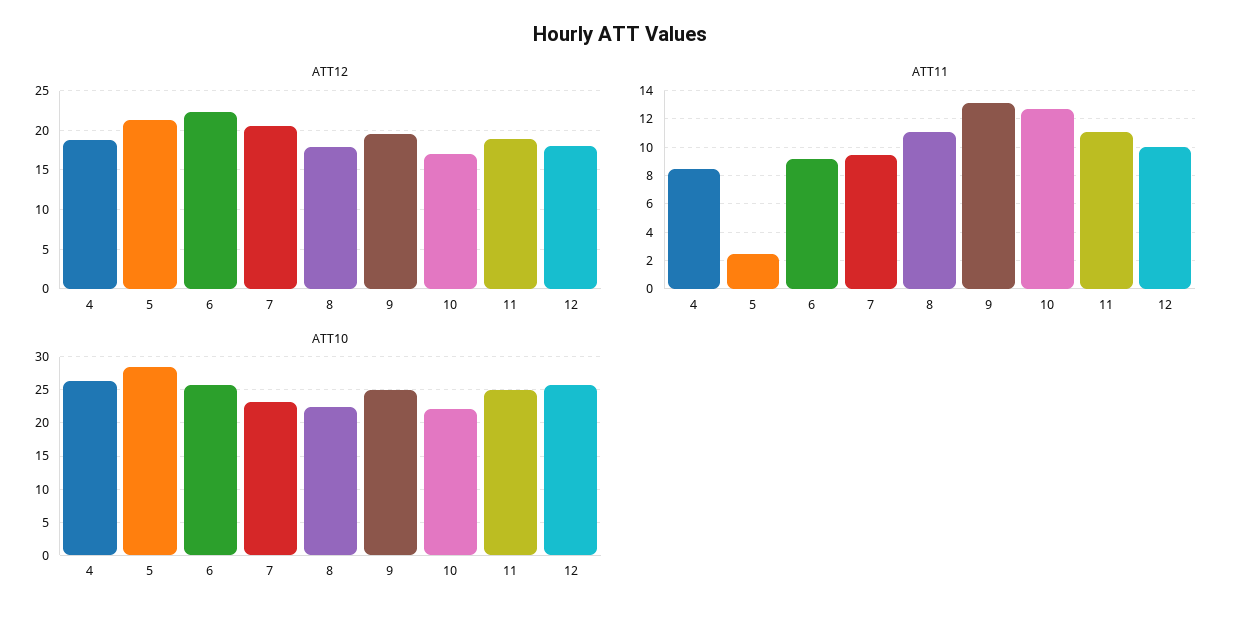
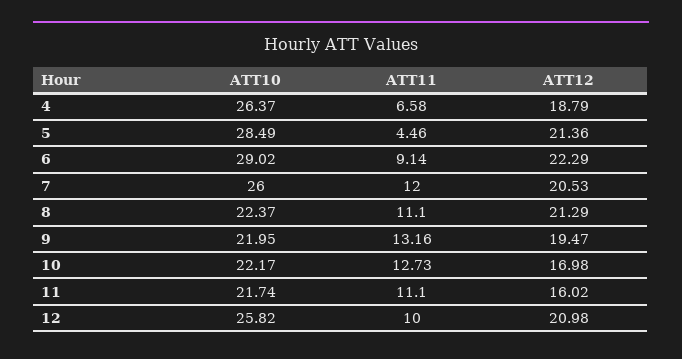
  {
    "ATT12": {
      "4": 18.79,
      "5": 21.36,
      "6": 22.29,
      "7": 20.53,
-     "8": 18,
+     "8": 21.29,
      "9": 19.47,
      "10": 16.98,
-     "11": 19,
+     "11": 16.02,
-     "12": 18
+     "12": 20.98
    },
    "ATT11": {
-     "4": 8.5,
+     "4": 6.58,
-     "5": 2.5,
+     "5": 4.46,
      "6": 9.14,
-     "7": 9.5,
+     "7": 12,
      "8": 11.1,
      "9": 13.16,
      "10": 12.73,
      "11": 11.1,
      "12": 10
    },
    "ATT10": {
      "4": 26.37,
      "5": 28.49,
-     "6": 26,
+     "6": 29.02,
-     "7": 23,
+     "7": 26,
      "8": 22.37,
-     "9": 25,
+     "9": 21.95,
      "10": 22.17,
-     "11": 25,
+     "11": 21.74,
      "12": 25.82
    }
  }

